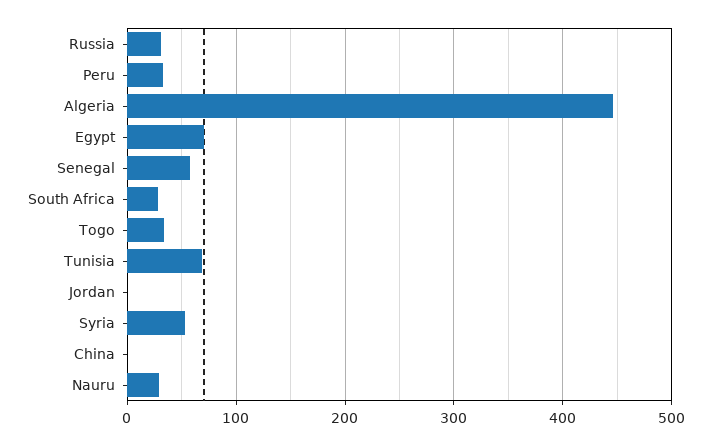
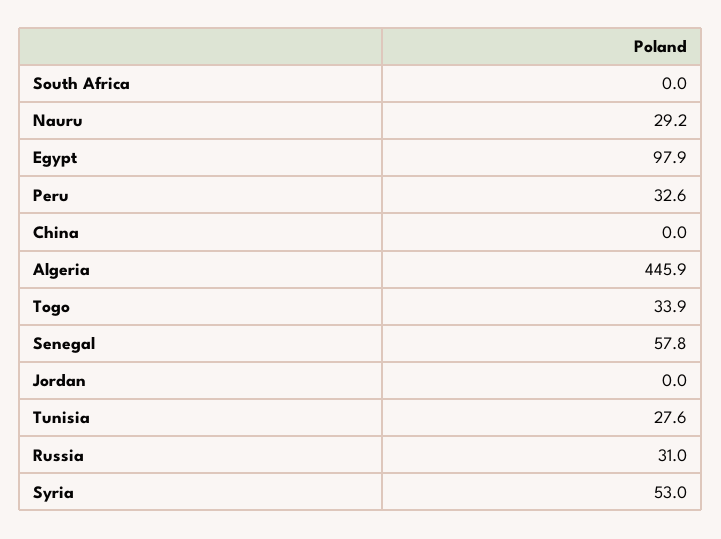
  {
    "Russia": 31,
    "Peru": 32.6,
    "Algeria": 445.9,
-   "Egypt": 70,
+   "Egypt": 97.9,
    "Senegal": 57.8,
-   "South Africa": 30,
+   "South Africa": 0,
    "Togo": 33.9,
-   "Tunisia": 70,
+   "Tunisia": 27.6,
    "Jordan": 0,
    "Syria": 53,
    "China": 0,
    "Nauru": 29.2
  }

